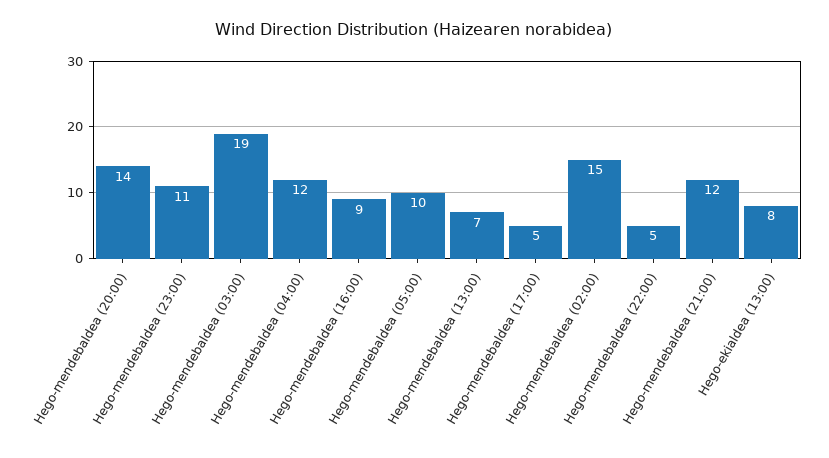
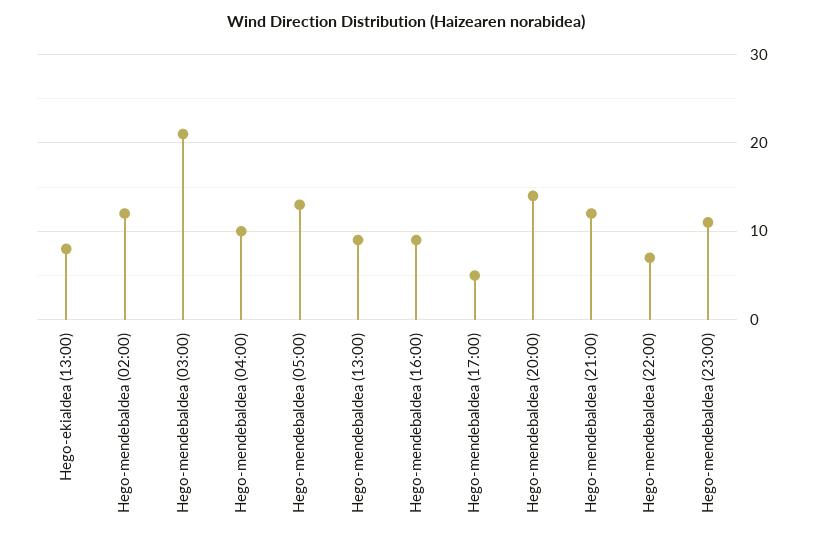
  {
    "Hego-mendebaldea (20:00)": 14,
    "Hego-mendebaldea (23:00)": 11,
-   "Hego-mendebaldea (03:00)": 19,
+   "Hego-mendebaldea (03:00)": 21,
-   "Hego-mendebaldea (04:00)": 12,
+   "Hego-mendebaldea (04:00)": 10,
    "Hego-mendebaldea (16:00)": 9,
-   "Hego-mendebaldea (05:00)": 10,
+   "Hego-mendebaldea (05:00)": 13,
-   "Hego-mendebaldea (13:00)": 7,
+   "Hego-mendebaldea (13:00)": 9,
    "Hego-mendebaldea (17:00)": 5,
-   "Hego-mendebaldea (02:00)": 15,
+   "Hego-mendebaldea (02:00)": 12,
-   "Hego-mendebaldea (22:00)": 5,
+   "Hego-mendebaldea (22:00)": 7,
    "Hego-mendebaldea (21:00)": 12,
    "Hego-ekialdea (13:00)": 8
  }

